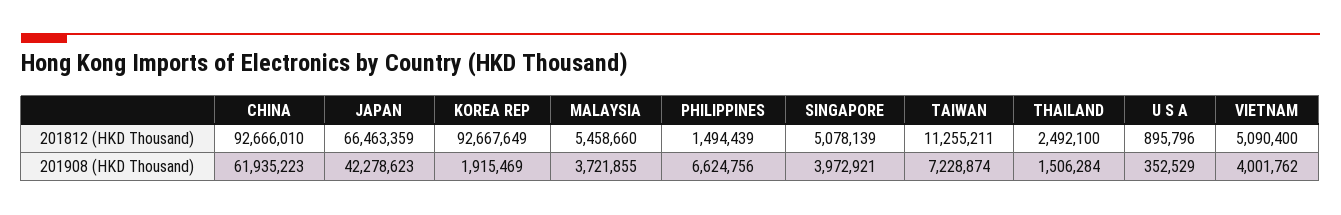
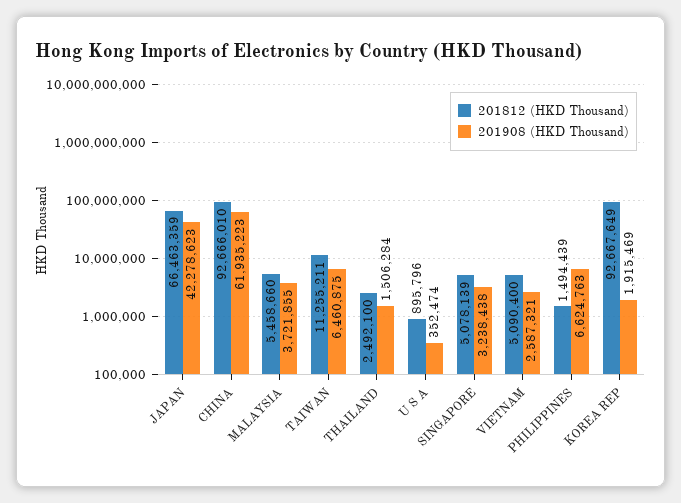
  {
    "201812 (HKD Thousand)": {
      "CHINA": 92666010,
      "JAPAN": 66463359,
      "KOREA REP": 92667649,
      "MALAYSIA": 5458660,
      "PHILIPPINES": 1494439,
      "SINGAPORE": 5078139,
      "TAIWAN": 11255211,
      "THAILAND": 2492100,
      "U S A": 895796,
      "VIETNAM": 5090400
    },
    "201908 (HKD Thousand)": {
      "CHINA": 61935223,
      "JAPAN": 42278623,
      "KOREA REP": 1915469,
      "MALAYSIA": 3721855,
-     "PHILIPPINES": 6624756,
+     "PHILIPPINES": 6624763,
-     "SINGAPORE": 3972921,
+     "SINGAPORE": 3238438,
-     "TAIWAN": 7228874,
+     "TAIWAN": 6460875,
      "THAILAND": 1506284,
-     "U S A": 352529,
+     "U S A": 352474,
-     "VIETNAM": 4001762
+     "VIETNAM": 2587321
    }
  }

